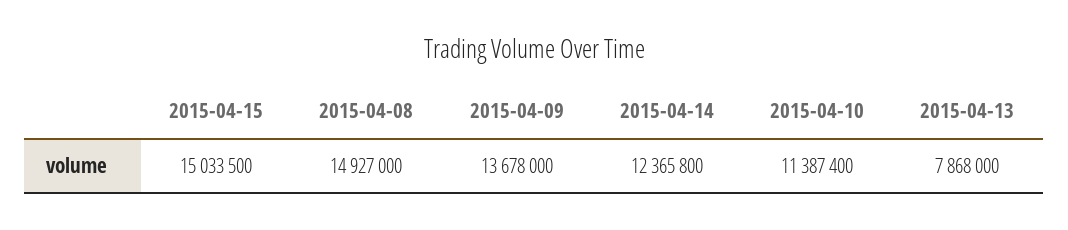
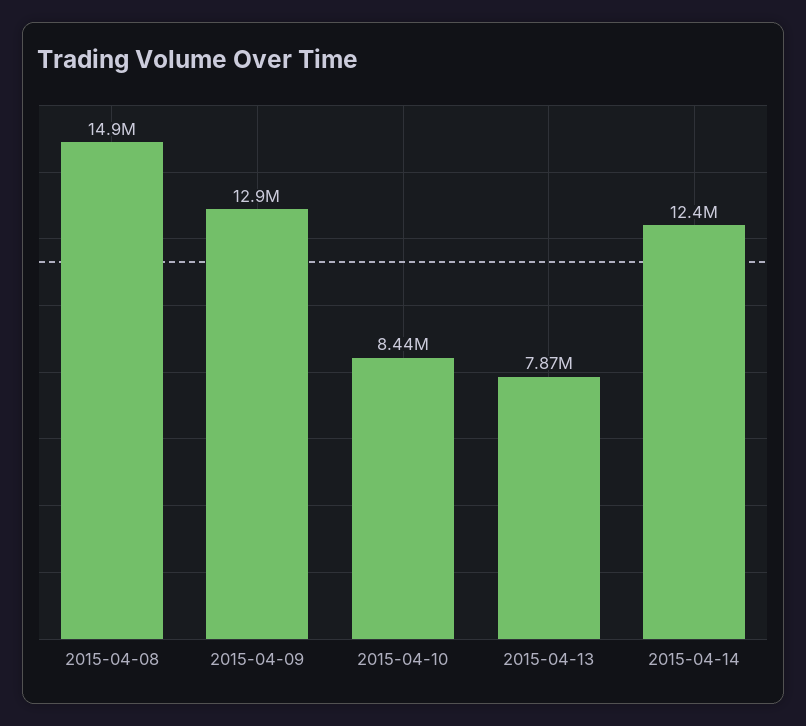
  {
-   "2015-04-15": 15033500,
    "2015-04-08": 14927000,
-   "2015-04-09": 13678000,
+   "2015-04-09": 12900000,
    "2015-04-14": 12365800,
-   "2015-04-10": 11387400,
+   "2015-04-10": 8440000,
    "2015-04-13": 7868000
  }

